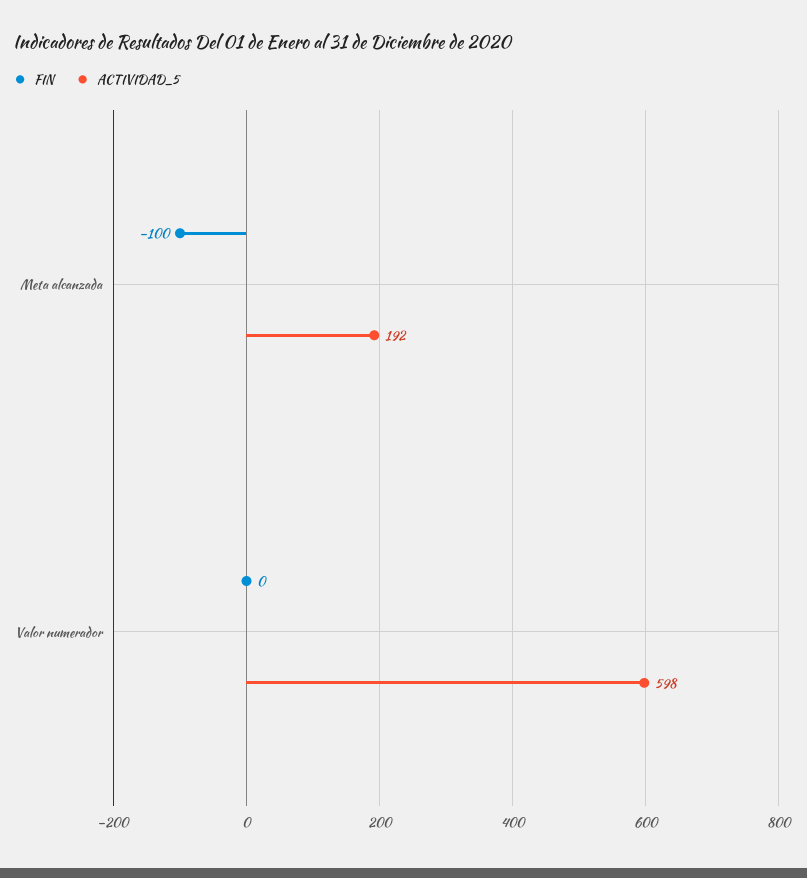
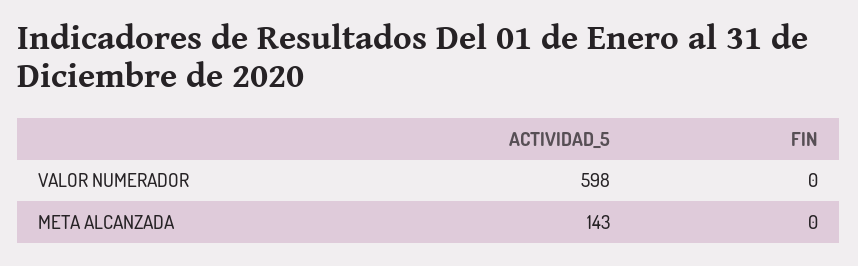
  {
    "FIN": {
-     "Meta alcanzada": -100,
+     "Meta alcanzada": 0,
      "Valor numerador": 0
    },
    "ACTIVIDAD_5": {
-     "Meta alcanzada": 192,
+     "Meta alcanzada": 143,
      "Valor numerador": 598
    }
  }

